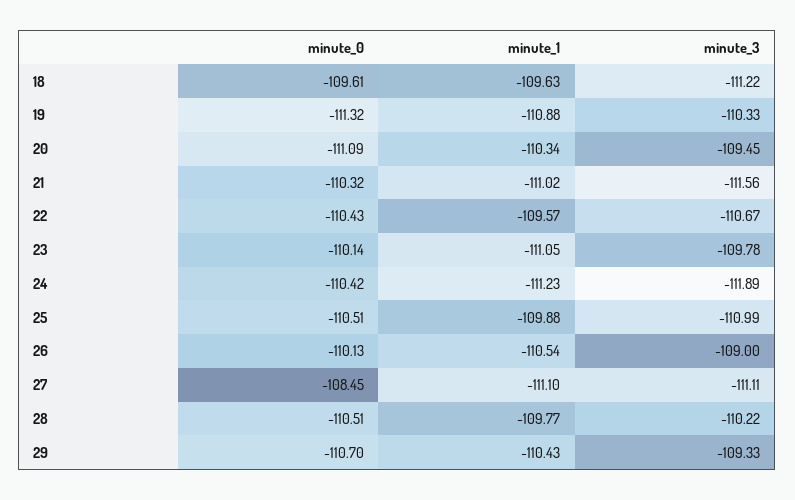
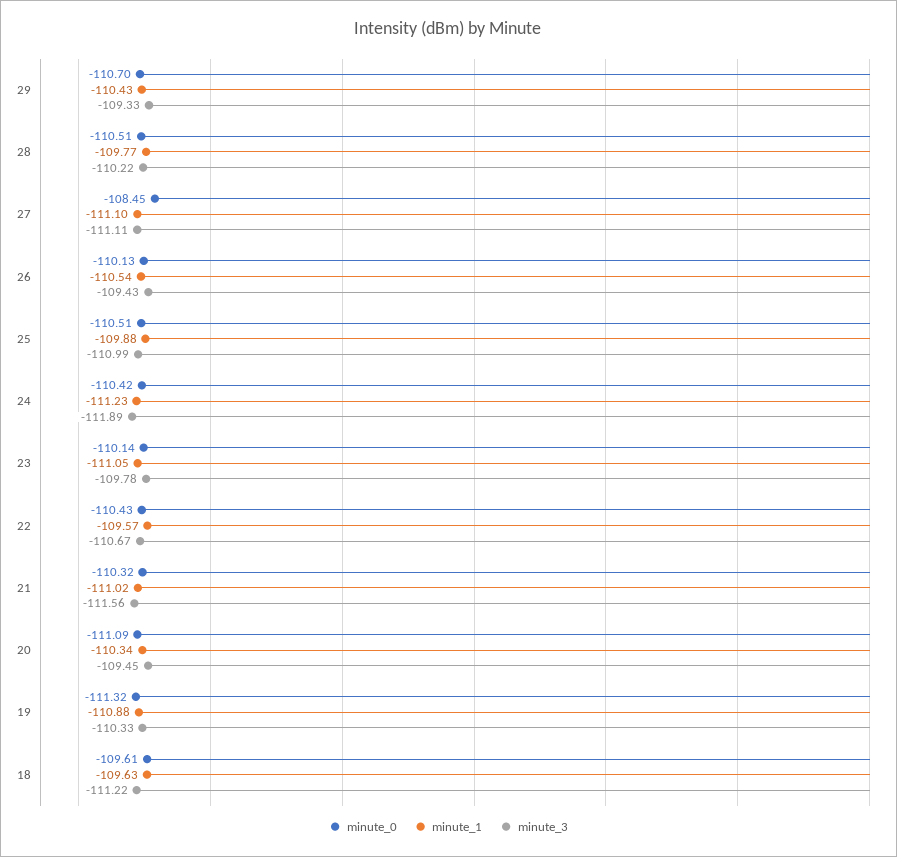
  {
    "minute_0": {
      "18": -109.61,
      "19": -111.32,
      "20": -111.09,
      "21": -110.32,
      "22": -110.43,
      "23": -110.14,
      "24": -110.42,
      "25": -110.51,
      "26": -110.13,
      "27": -108.45,
      "28": -110.51,
      "29": -110.7
    },
    "minute_1": {
      "18": -109.63,
      "19": -110.88,
      "20": -110.34,
      "21": -111.02,
      "22": -109.57,
      "23": -111.05,
      "24": -111.23,
      "25": -109.88,
      "26": -110.54,
      "27": -111.1,
      "28": -109.77,
      "29": -110.43
    },
    "minute_3": {
      "18": -111.22,
      "19": -110.33,
      "20": -109.45,
      "21": -111.56,
      "22": -110.67,
      "23": -109.78,
      "24": -111.89,
      "25": -110.99,
-     "26": -109,
+     "26": -109.43,
      "27": -111.11,
      "28": -110.22,
      "29": -109.33
    }
  }

